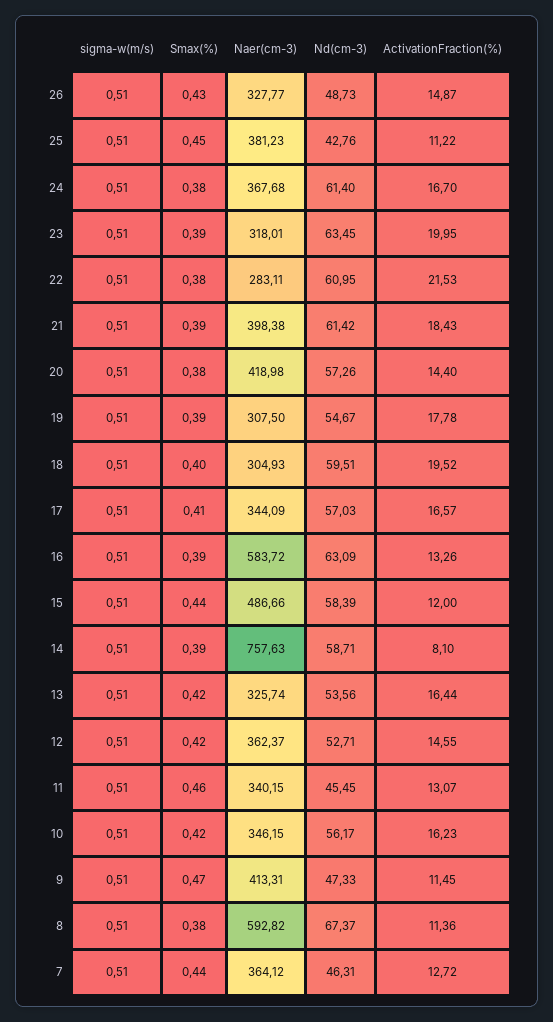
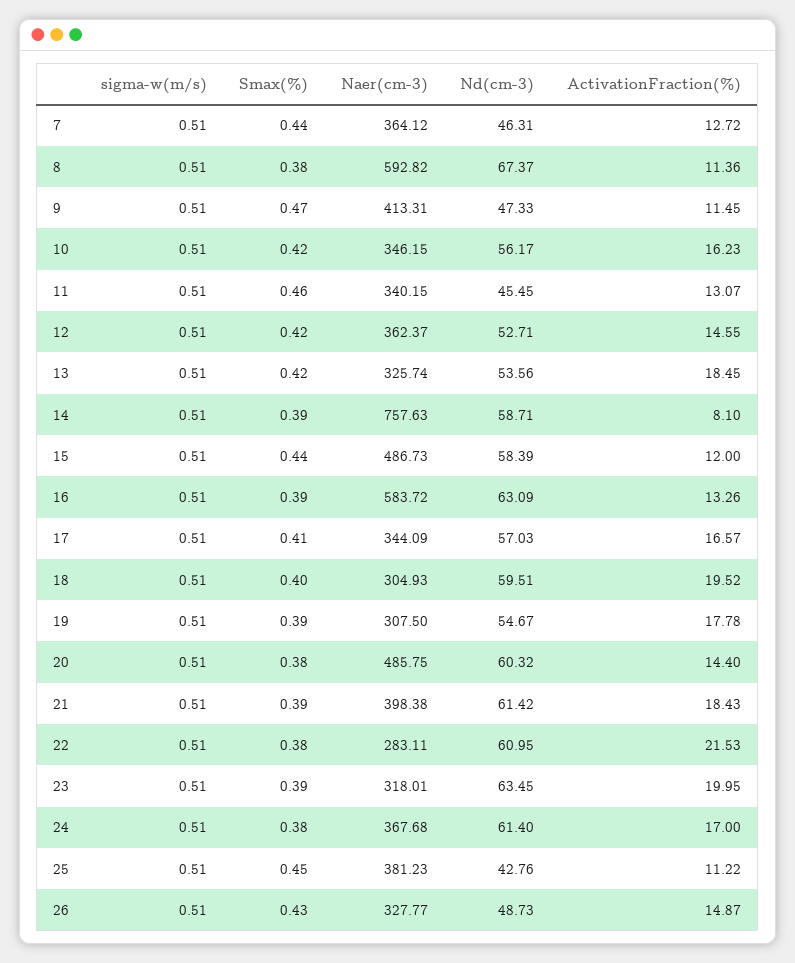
  {
    "sigma-w(m/s)": {
      "26": 0.51,
      "25": 0.51,
      "24": 0.51,
      "23": 0.51,
      "22": 0.51,
      "21": 0.51,
      "20": 0.51,
      "19": 0.51,
      "18": 0.51,
      "17": 0.51,
      "16": 0.51,
      "15": 0.51,
      "14": 0.51,
      "13": 0.51,
      "12": 0.51,
      "11": 0.51,
      "10": 0.51,
      "9": 0.51,
      "8": 0.51,
      "7": 0.51
    },
    "Smax(%)": {
      "26": 0.43,
      "25": 0.45,
      "24": 0.38,
      "23": 0.39,
      "22": 0.38,
      "21": 0.39,
      "20": 0.38,
      "19": 0.39,
      "18": 0.4,
      "17": 0.41,
      "16": 0.39,
      "15": 0.44,
      "14": 0.39,
      "13": 0.42,
      "12": 0.42,
      "11": 0.46,
      "10": 0.42,
      "9": 0.47,
      "8": 0.38,
      "7": 0.44
    },
    "Naer(cm-3)": {
      "26": 327.77,
      "25": 381.23,
      "24": 367.68,
      "23": 318.01,
      "22": 283.11,
      "21": 398.38,
-     "20": 418.98,
+     "20": 485.75,
      "19": 307.5,
      "18": 304.93,
      "17": 344.09,
      "16": 583.72,
-     "15": 486.66,
+     "15": 486.73,
      "14": 757.63,
      "13": 325.74,
      "12": 362.37,
      "11": 340.15,
      "10": 346.15,
      "9": 413.31,
      "8": 592.82,
      "7": 364.12
    },
    "Nd(cm-3)": {
      "26": 48.73,
      "25": 42.76,
      "24": 61.4,
      "23": 63.45,
      "22": 60.95,
      "21": 61.42,
-     "20": 57.26,
+     "20": 60.32,
      "19": 54.67,
      "18": 59.51,
      "17": 57.03,
      "16": 63.09,
      "15": 58.39,
      "14": 58.71,
      "13": 53.56,
      "12": 52.71,
      "11": 45.45,
      "10": 56.17,
      "9": 47.33,
      "8": 67.37,
      "7": 46.31
    },
    "ActivationFraction(%)": {
      "26": 14.87,
      "25": 11.22,
-     "24": 16.7,
+     "24": 17,
      "23": 19.95,
      "22": 21.53,
      "21": 18.43,
      "20": 14.4,
      "19": 17.78,
      "18": 19.52,
      "17": 16.57,
      "16": 13.26,
      "15": 12,
      "14": 8.1,
-     "13": 16.44,
+     "13": 18.45,
      "12": 14.55,
      "11": 13.07,
      "10": 16.23,
      "9": 11.45,
      "8": 11.36,
      "7": 12.72
    }
  }

